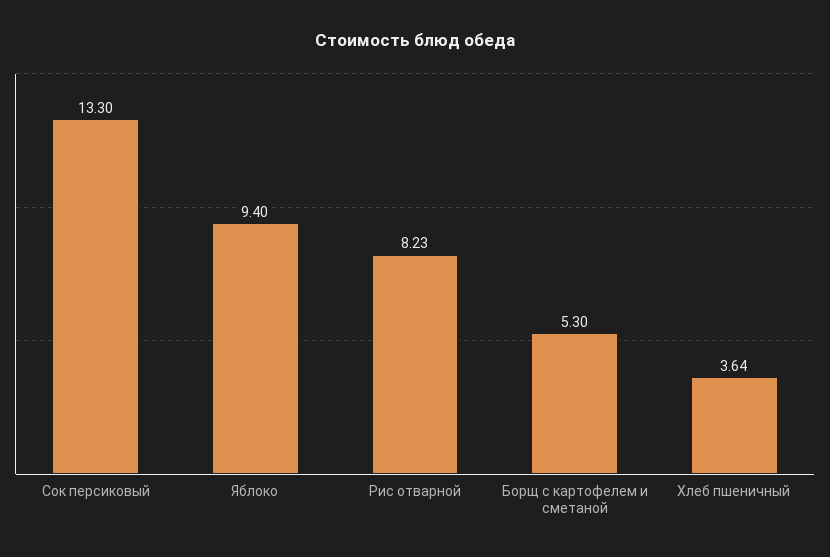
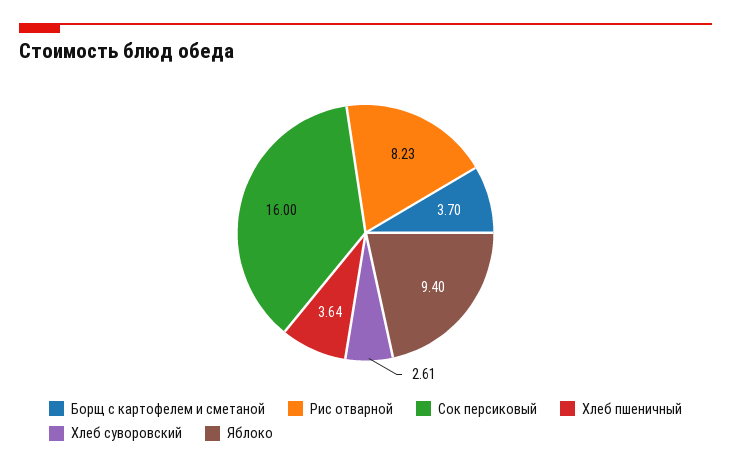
  {
-   "Сок персиковый": 13.3,
+   "Сок персиковый": 16,
    "Яблоко": 9.4,
    "Рис отварной": 8.23,
-   "Борщ с картофелем и сметаной": 5.3,
+   "Борщ с картофелем и сметаной": 3.7,
-   "Хлеб пшеничный": 3.64
+   "Хлеб пшеничный": 3.64,
+   "Хлеб суворовский": 2.61
  }

